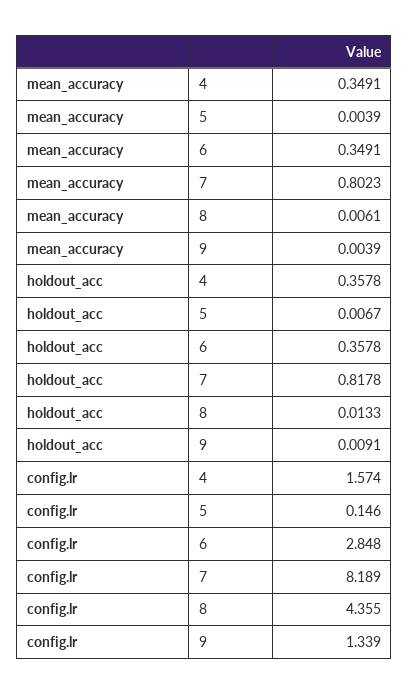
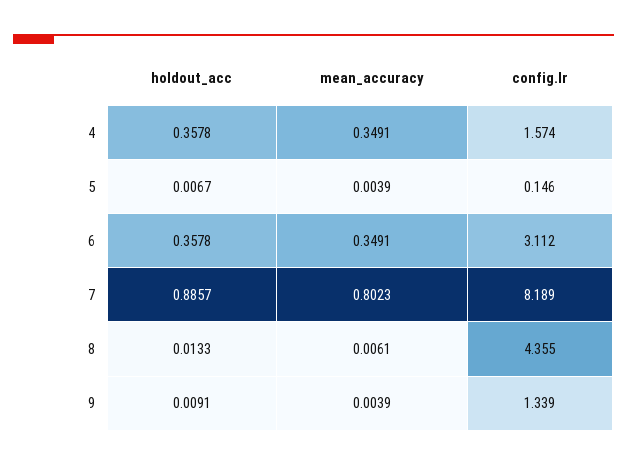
  {
    "mean_accuracy": {
      "4": 0.3491,
      "5": 0.0039,
      "6": 0.3491,
      "7": 0.8023,
      "8": 0.0061,
      "9": 0.0039
    },
    "holdout_acc": {
      "4": 0.3578,
      "5": 0.0067,
      "6": 0.3578,
-     "7": 0.8178,
+     "7": 0.8857,
      "8": 0.0133,
      "9": 0.0091
    },
    "config.lr": {
      "4": 1.574,
      "5": 0.146,
-     "6": 2.848,
+     "6": 3.112,
      "7": 8.189,
      "8": 4.355,
      "9": 1.339
    }
  }

